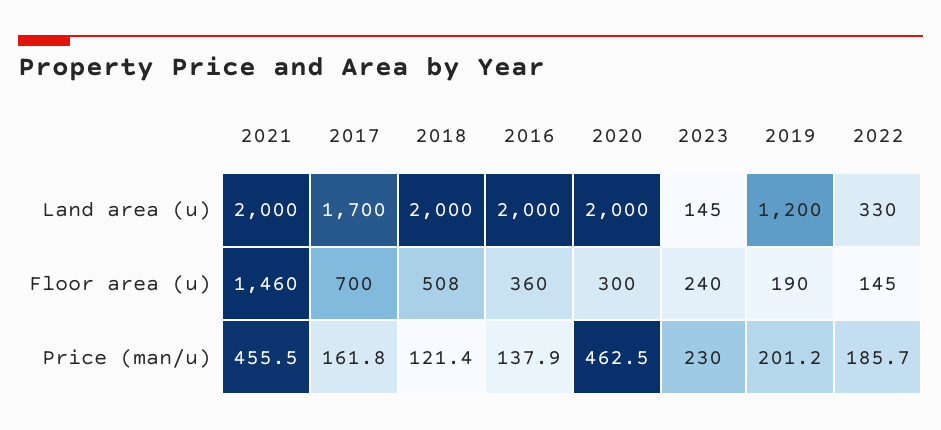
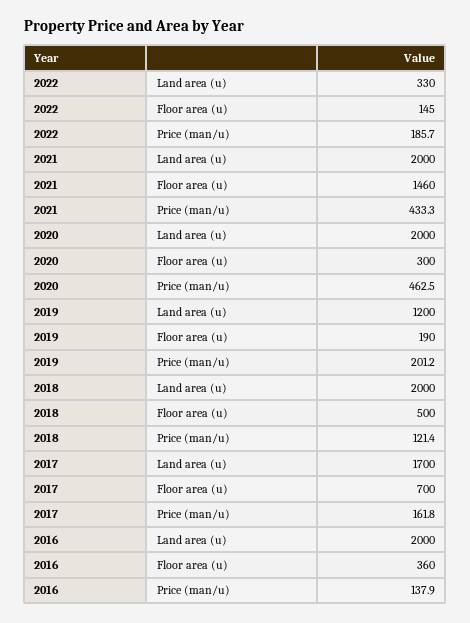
  {
    "2021": {
      "Land area (u)": 2000,
      "Floor area (u)": 1460,
-     "Price (man/u)": 455.5
+     "Price (man/u)": 433.3
    },
    "2017": {
      "Land area (u)": 1700,
      "Floor area (u)": 700,
      "Price (man/u)": 161.8
    },
    "2018": {
      "Land area (u)": 2000,
-     "Floor area (u)": 508,
+     "Floor area (u)": 500,
      "Price (man/u)": 121.4
    },
    "2016": {
      "Land area (u)": 2000,
      "Floor area (u)": 360,
      "Price (man/u)": 137.9
    },
    "2020": {
      "Land area (u)": 2000,
      "Floor area (u)": 300,
      "Price (man/u)": 462.5
    },
-   "2023": {
-     "Land area (u)": 145,
-     "Floor area (u)": 240,
-     "Price (man/u)": 230
-   },
    "2019": {
      "Land area (u)": 1200,
      "Floor area (u)": 190,
      "Price (man/u)": 201.2
    },
    "2022": {
      "Land area (u)": 330,
      "Floor area (u)": 145,
      "Price (man/u)": 185.7
    }
  }

